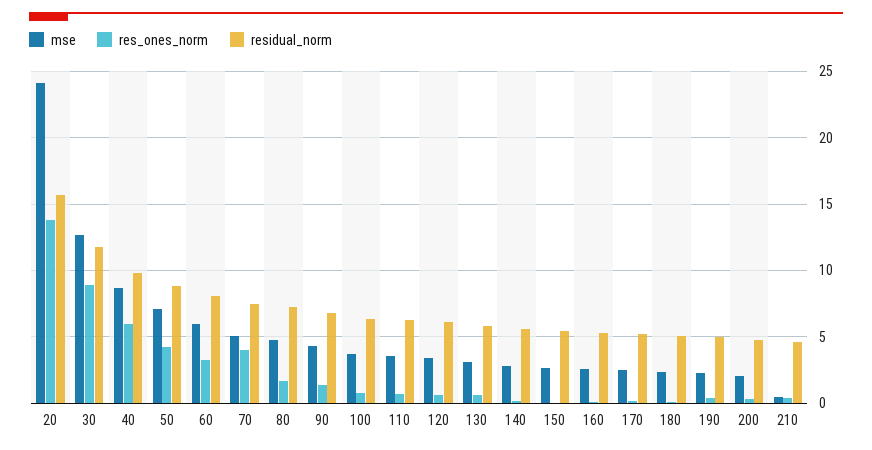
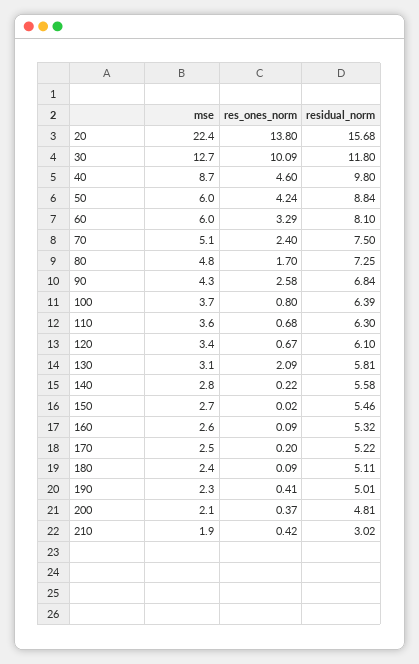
  {
    "mse": {
-     "20": 24,
+     "20": 22.4,
      "30": 12.7,
      "40": 8.7,
-     "50": 7,
+     "50": 6,
      "60": 6,
      "70": 5.1,
      "80": 4.8,
      "90": 4.3,
      "100": 3.7,
      "110": 3.6,
      "120": 3.4,
      "130": 3.1,
      "140": 2.8,
      "150": 2.7,
      "160": 2.6,
      "170": 2.5,
      "180": 2.4,
      "190": 2.3,
      "200": 2.1,
-     "210": 0.5
+     "210": 1.9
    },
    "res_ones_norm": {
      "20": 13.8,
-     "30": 9,
+     "30": 10.09,
-     "40": 6,
+     "40": 4.6,
      "50": 4.24,
      "60": 3.29,
-     "70": 4,
+     "70": 2.4,
      "80": 1.7,
-     "90": 1.5,
+     "90": 2.58,
      "100": 0.8,
      "110": 0.68,
      "120": 0.67,
-     "130": 0.5,
+     "130": 2.09,
      "140": 0.22,
      "150": 0.02,
      "160": 0.09,
      "170": 0.2,
      "180": 0.09,
      "190": 0.41,
      "200": 0.37,
      "210": 0.42
    },
    "residual_norm": {
      "20": 15.68,
      "30": 11.8,
      "40": 9.8,
      "50": 8.84,
      "60": 8.1,
      "70": 7.5,
      "80": 7.25,
      "90": 6.84,
      "100": 6.39,
      "110": 6.3,
      "120": 6.1,
      "130": 5.81,
      "140": 5.58,
      "150": 5.46,
      "160": 5.32,
      "170": 5.22,
      "180": 5.11,
      "190": 5.01,
      "200": 4.81,
-     "210": 4.5
+     "210": 3.02
    }
  }

